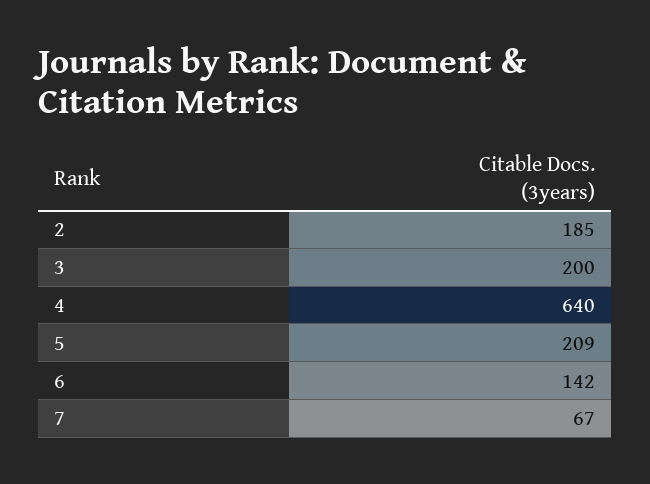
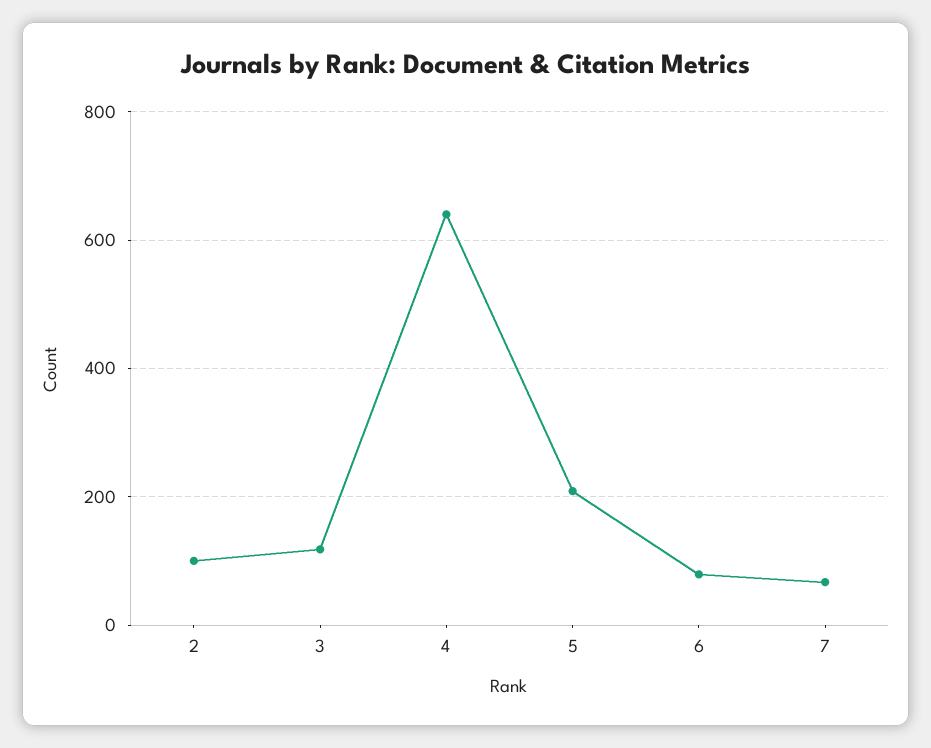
  {
-   "2": 185,
+   "2": 100,
-   "3": 200,
+   "3": 120,
    "4": 640,
    "5": 209,
-   "6": 142,
+   "6": 80,
    "7": 67
  }

